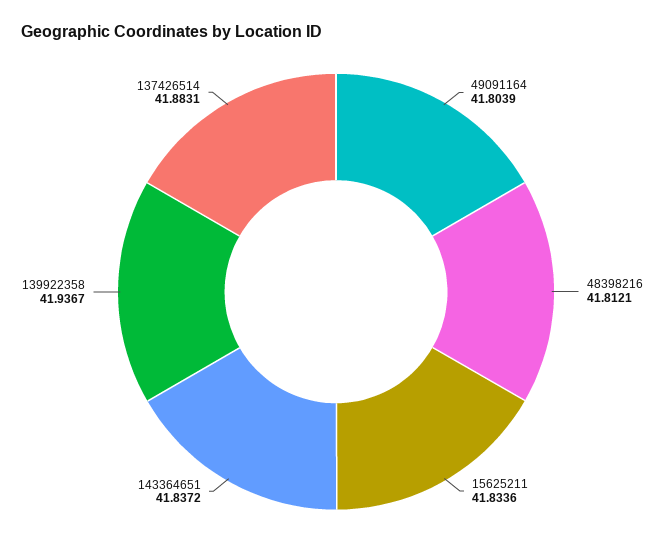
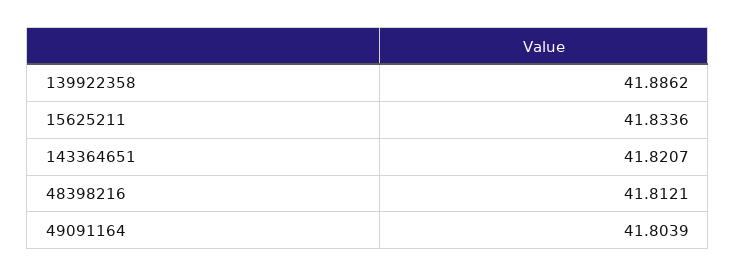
  {
    "49091164": 41.8039,
    "48398216": 41.8121,
    "15625211": 41.8336,
-   "143364651": 41.8372,
+   "143364651": 41.8207,
-   "139922358": 41.9367,
+   "139922358": 41.8862
-   "137426514": 41.8831
  }

